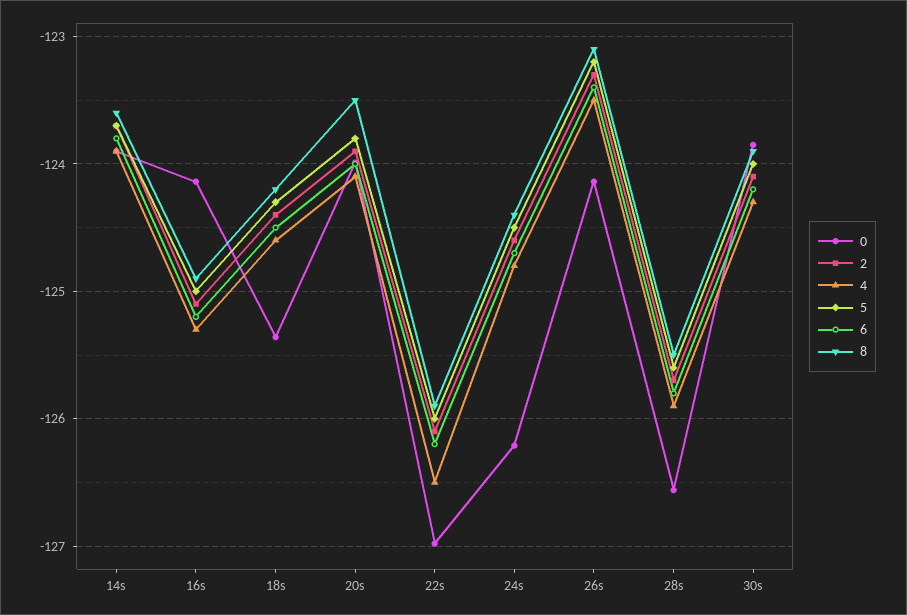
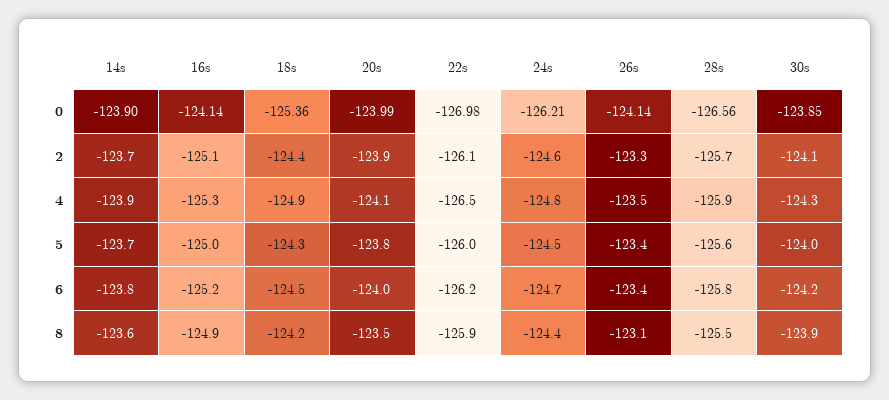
  {
    "0": {
      "14s": -123.9,
      "16s": -124.14,
      "18s": -125.36,
      "20s": -123.99,
      "22s": -126.98,
      "24s": -126.21,
      "26s": -124.14,
      "28s": -126.56,
      "30s": -123.85
    },
    "2": {
      "14s": -123.7,
      "16s": -125.1,
      "18s": -124.4,
      "20s": -123.9,
      "22s": -126.1,
      "24s": -124.6,
      "26s": -123.3,
      "28s": -125.7,
      "30s": -124.1
    },
    "4": {
      "14s": -123.9,
      "16s": -125.3,
-     "18s": -124.6,
+     "18s": -124.9,
      "20s": -124.1,
      "22s": -126.5,
      "24s": -124.8,
      "26s": -123.5,
      "28s": -125.9,
      "30s": -124.3
    },
    "5": {
      "14s": -123.7,
      "16s": -125,
      "18s": -124.3,
      "20s": -123.8,
      "22s": -126,
      "24s": -124.5,
-     "26s": -123.2,
+     "26s": -123.4,
      "28s": -125.6,
      "30s": -124
    },
    "6": {
      "14s": -123.8,
      "16s": -125.2,
      "18s": -124.5,
      "20s": -124,
      "22s": -126.2,
      "24s": -124.7,
      "26s": -123.4,
      "28s": -125.8,
      "30s": -124.2
    },
    "8": {
      "14s": -123.6,
      "16s": -124.9,
      "18s": -124.2,
      "20s": -123.5,
      "22s": -125.9,
      "24s": -124.4,
      "26s": -123.1,
      "28s": -125.5,
      "30s": -123.9
    }
  }

